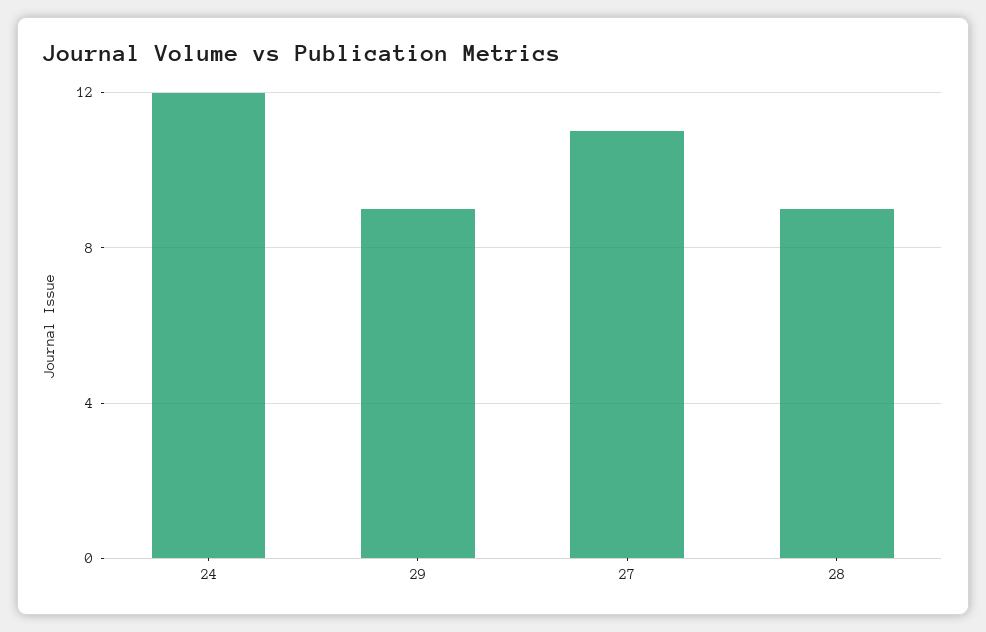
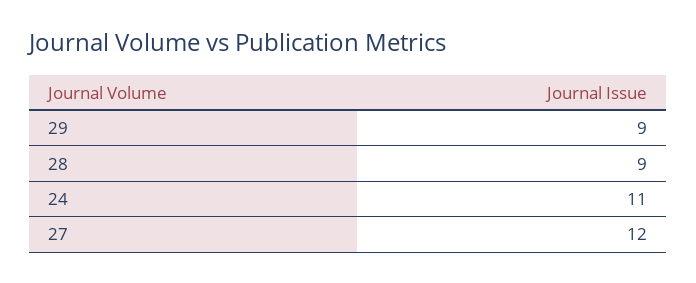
  {
-   "24": 12,
+   "24": 11,
    "29": 9,
-   "27": 11,
+   "27": 12,
    "28": 9
  }

